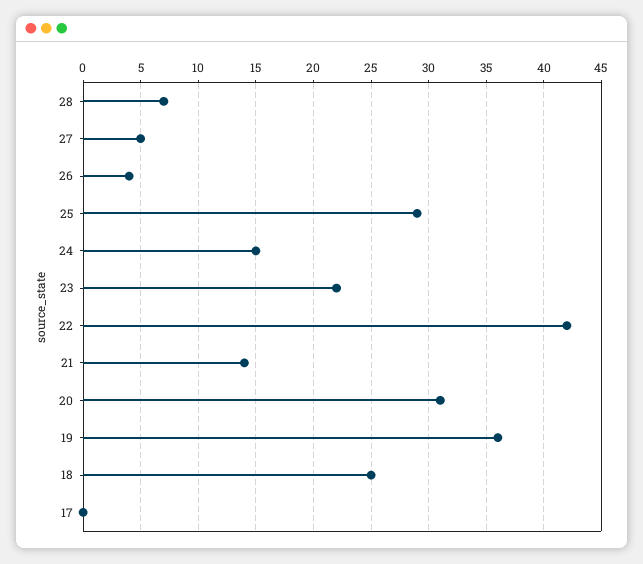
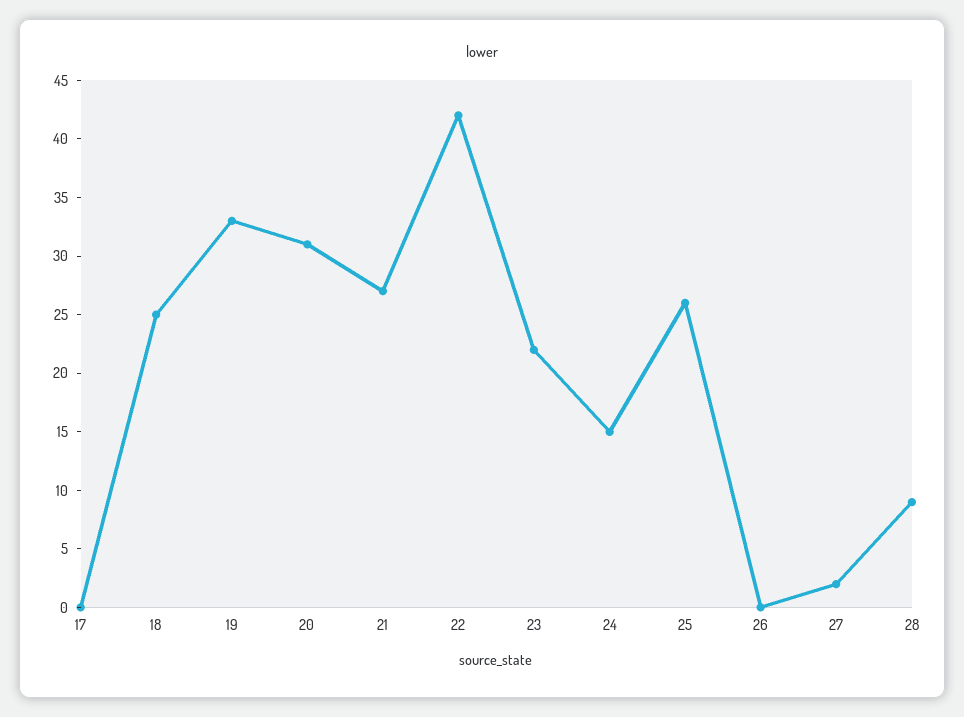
  {
-   "28": 7,
+   "28": 9,
-   "27": 5,
+   "27": 2,
-   "26": 4,
+   "26": 0,
-   "25": 29,
+   "25": 26,
    "24": 15,
    "23": 22,
    "22": 42,
-   "21": 14,
+   "21": 27,
    "20": 31,
-   "19": 36,
+   "19": 33,
    "18": 25,
    "17": 0
  }

